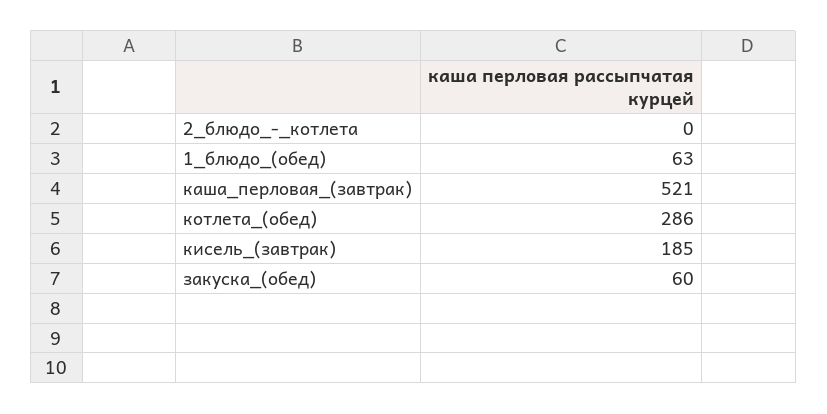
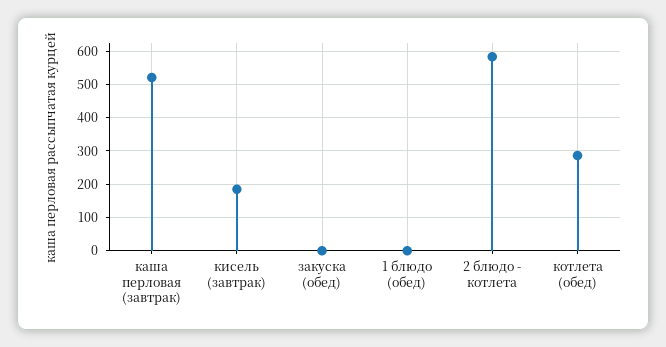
  {
-   "2_блюдо_-_котлета": 0,
+   "2_блюдо_-_котлета": 580,
-   "1_блюдо_(обед)": 63,
+   "1_блюдо_(обед)": 0,
    "каша_перловая_(завтрак)": 521,
    "котлета_(обед)": 286,
    "кисель_(завтрак)": 185,
-   "закуска_(обед)": 60
+   "закуска_(обед)": 0
  }

